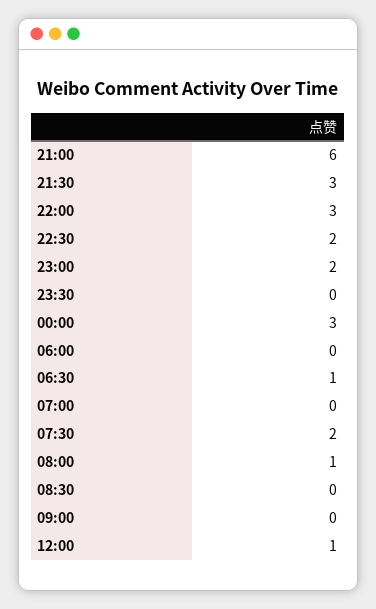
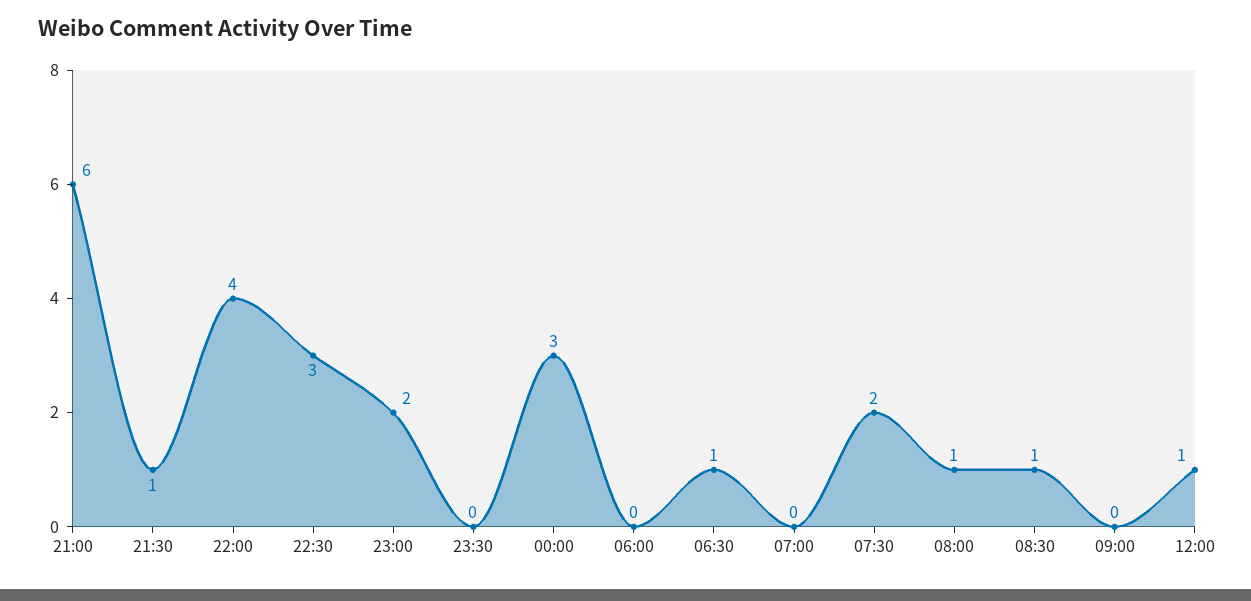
  {
    "21:00": 6,
-   "21:30": 3,
+   "21:30": 1,
-   "22:00": 3,
+   "22:00": 4,
-   "22:30": 2,
+   "22:30": 3,
    "23:00": 2,
    "23:30": 0,
    "00:00": 3,
    "06:00": 0,
    "06:30": 1,
    "07:00": 0,
    "07:30": 2,
    "08:00": 1,
-   "08:30": 0,
+   "08:30": 1,
    "09:00": 0,
    "12:00": 1
  }

